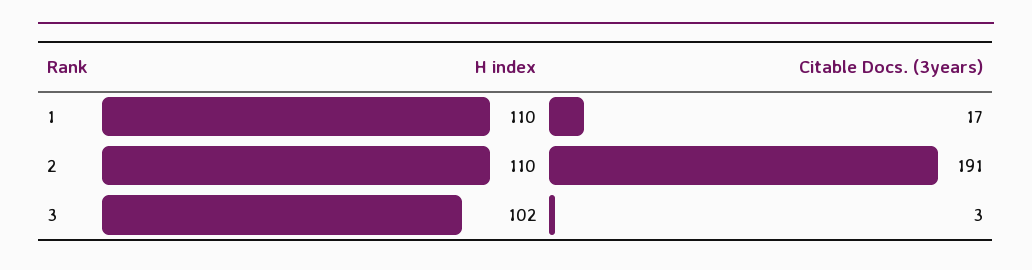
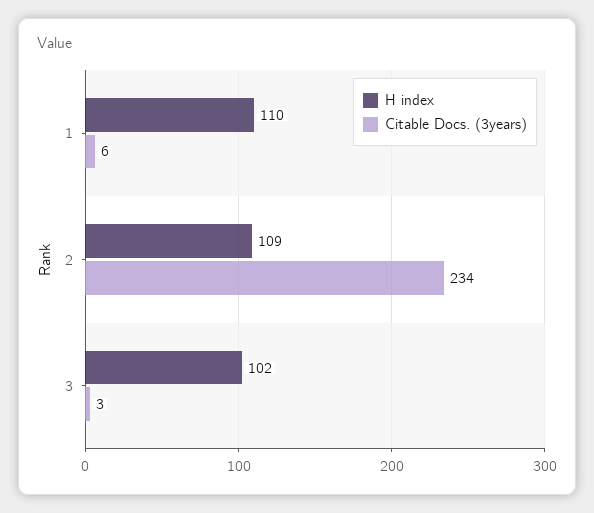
  {
    "H index": {
      "1": 110,
-     "2": 110,
+     "2": 109,
      "3": 102
    },
    "Citable Docs. (3years)": {
-     "1": 17,
+     "1": 6,
-     "2": 191,
+     "2": 234,
      "3": 3
    }
  }

